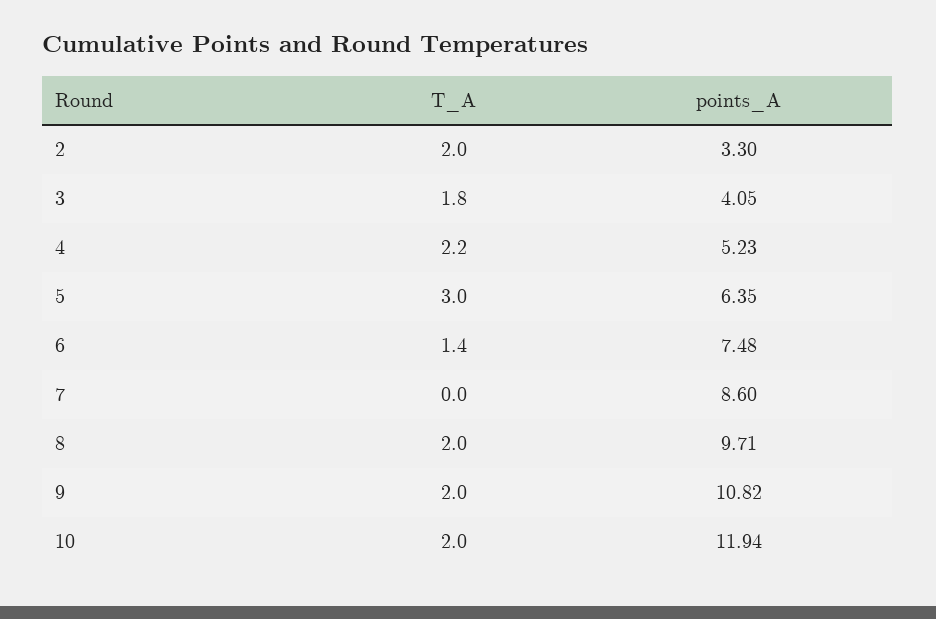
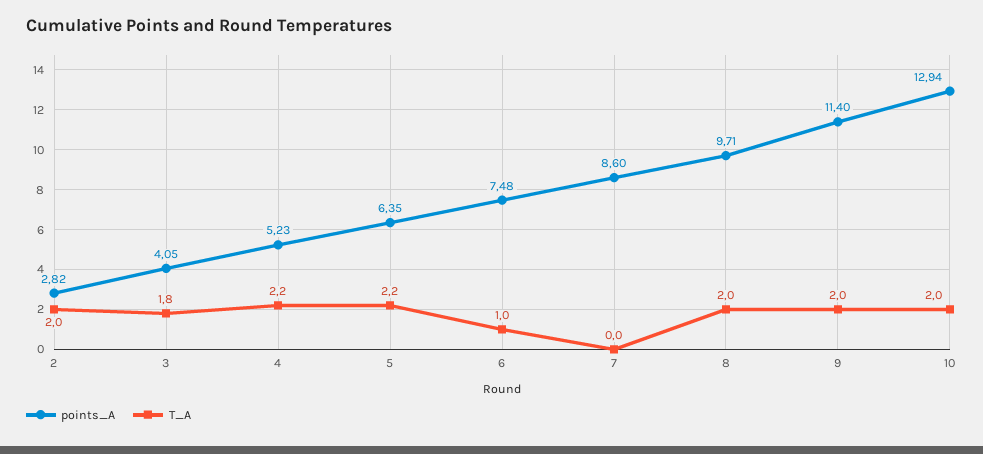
  {
    "T_A": {
      "2": 2,
      "3": 1.8,
      "4": 2.2,
-     "5": 3,
+     "5": 2.2,
-     "6": 1.4,
+     "6": 1,
      "7": 0,
      "8": 2,
      "9": 2,
      "10": 2
    },
    "points_A": {
-     "2": 3.3,
+     "2": 2.82,
      "3": 4.05,
      "4": 5.23,
      "5": 6.35,
      "6": 7.48,
      "7": 8.6,
      "8": 9.71,
-     "9": 10.82,
+     "9": 11.4,
-     "10": 11.94
+     "10": 12.94
    }
  }

